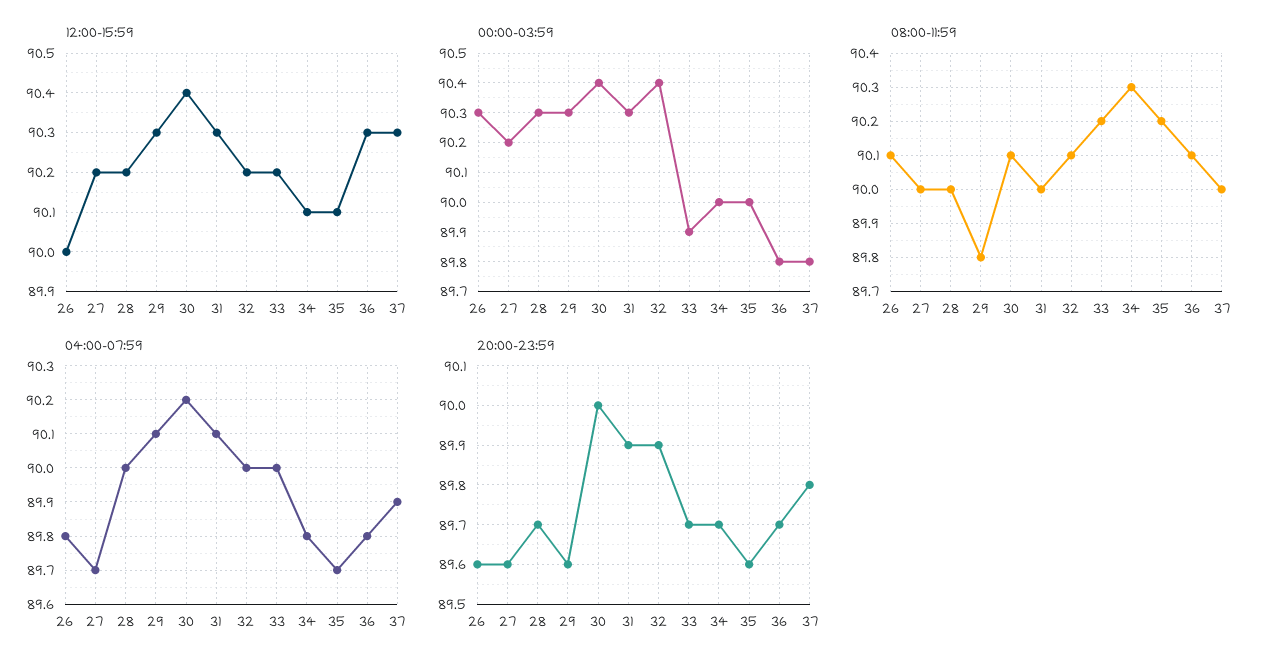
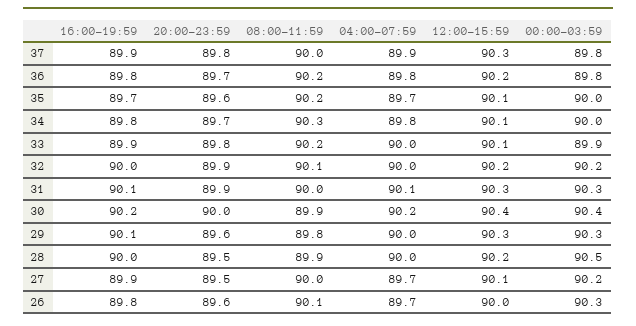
  {
    "12:00-15:59": {
      "26": 90,
-     "27": 90.2,
+     "27": 90.1,
      "28": 90.2,
      "29": 90.3,
      "30": 90.4,
      "31": 90.3,
      "32": 90.2,
-     "33": 90.2,
+     "33": 90.1,
      "34": 90.1,
      "35": 90.1,
-     "36": 90.3,
+     "36": 90.2,
      "37": 90.3
    },
    "00:00-03:59": {
      "26": 90.3,
      "27": 90.2,
-     "28": 90.3,
+     "28": 90.5,
      "29": 90.3,
      "30": 90.4,
      "31": 90.3,
-     "32": 90.4,
+     "32": 90.2,
      "33": 89.9,
      "34": 90,
      "35": 90,
      "36": 89.8,
      "37": 89.8
    },
    "08:00-11:59": {
      "26": 90.1,
      "27": 90,
-     "28": 90,
+     "28": 89.9,
      "29": 89.8,
-     "30": 90.1,
+     "30": 89.9,
      "31": 90,
      "32": 90.1,
      "33": 90.2,
      "34": 90.3,
      "35": 90.2,
-     "36": 90.1,
+     "36": 90.2,
      "37": 90
    },
    "04:00-07:59": {
-     "26": 89.8,
+     "26": 89.7,
      "27": 89.7,
      "28": 90,
-     "29": 90.1,
+     "29": 90,
      "30": 90.2,
      "31": 90.1,
      "32": 90,
      "33": 90,
      "34": 89.8,
      "35": 89.7,
      "36": 89.8,
      "37": 89.9
    },
    "20:00-23:59": {
      "26": 89.6,
-     "27": 89.6,
+     "27": 89.5,
-     "28": 89.7,
+     "28": 89.5,
      "29": 89.6,
      "30": 90,
      "31": 89.9,
      "32": 89.9,
-     "33": 89.7,
+     "33": 89.8,
      "34": 89.7,
      "35": 89.6,
      "36": 89.7,
      "37": 89.8
-   }
+   },
+   "16:00-19:59": {
+     "37": 89.9,
+     "36": 89.8,
+     "35": 89.7,
+     "34": 89.8,
+     "33": 89.9,
+     "32": 90,
+     "31": 90.1,
+     "30": 90.2,
+     "29": 90.1,
+     "28": 90,
+     "27": 89.9,
+     "26": 89.8
+   }
  }

